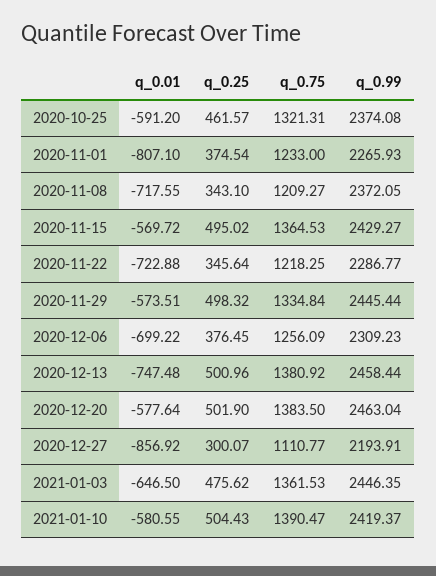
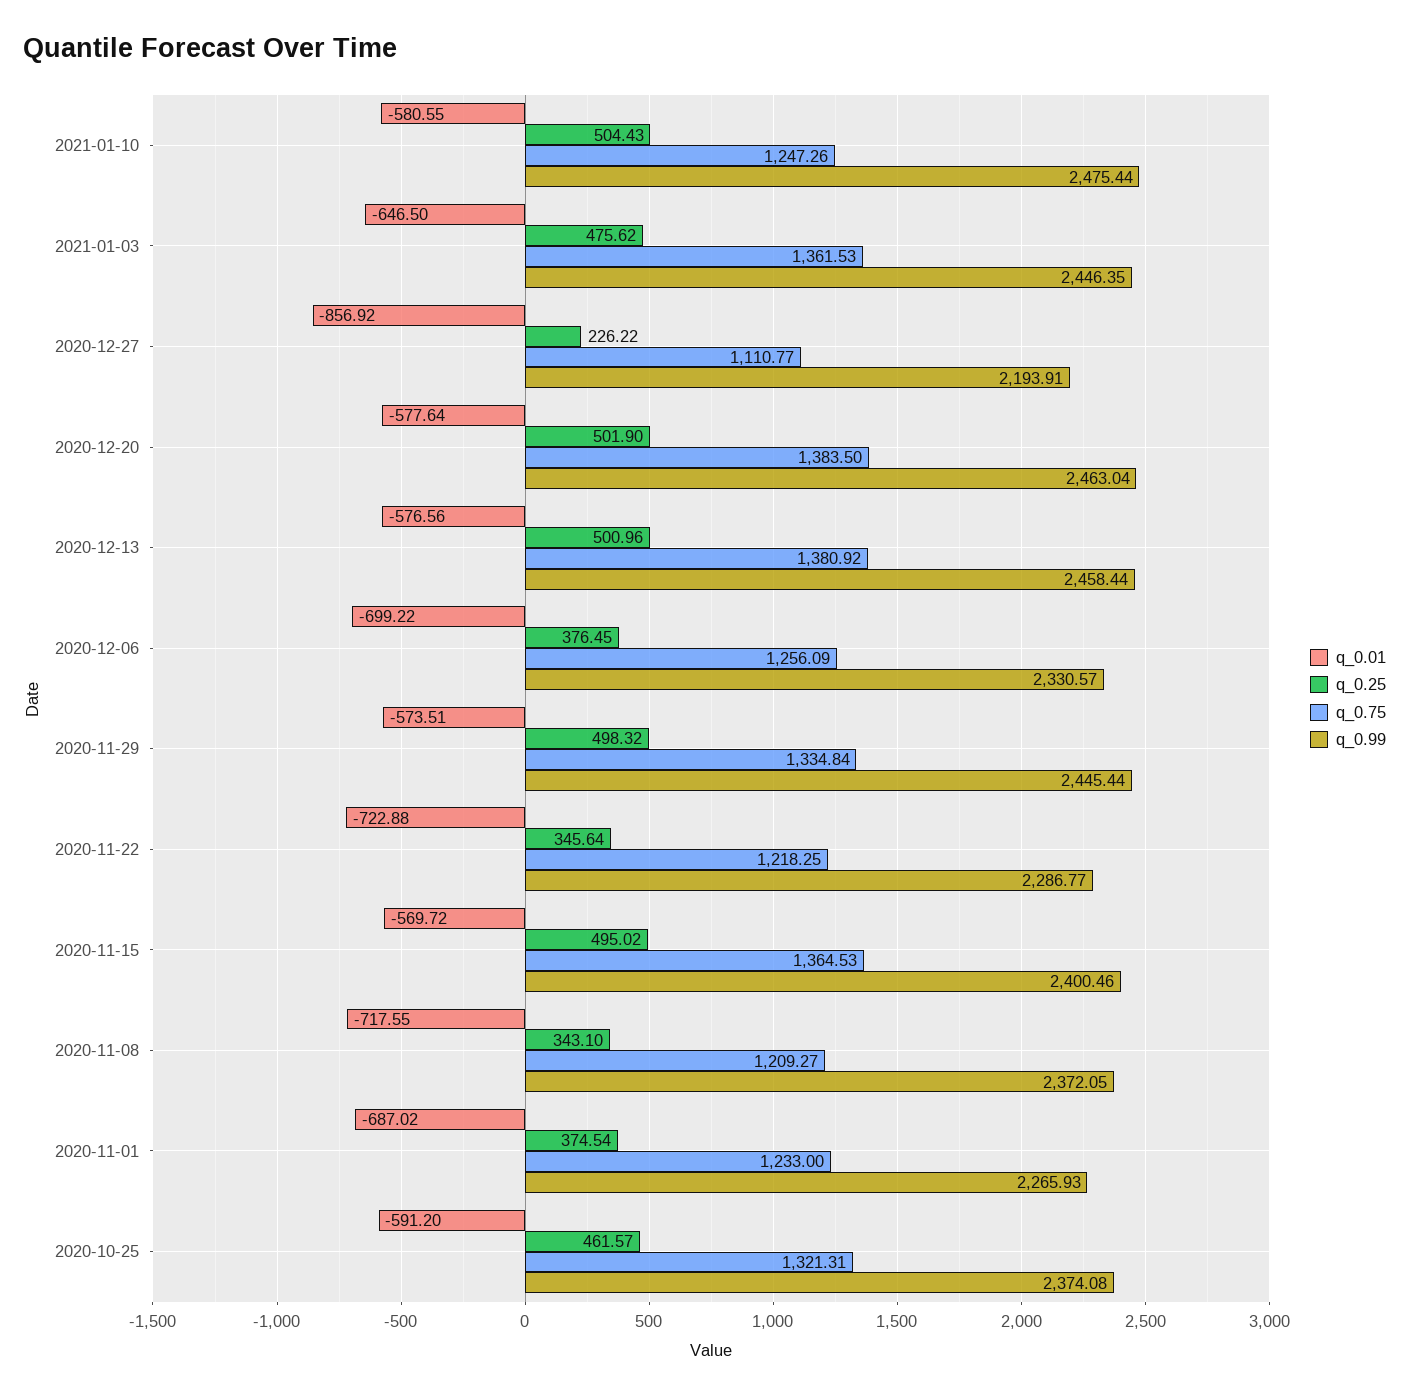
  {
    "q_0.01": {
      "2020-10-25": -591.2,
-     "2020-11-01": -807.1,
+     "2020-11-01": -687.02,
      "2020-11-08": -717.55,
      "2020-11-15": -569.72,
      "2020-11-22": -722.88,
      "2020-11-29": -573.51,
      "2020-12-06": -699.22,
-     "2020-12-13": -747.48,
+     "2020-12-13": -576.56,
      "2020-12-20": -577.64,
      "2020-12-27": -856.92,
      "2021-01-03": -646.5,
      "2021-01-10": -580.55
    },
    "q_0.25": {
      "2020-10-25": 461.57,
      "2020-11-01": 374.54,
      "2020-11-08": 343.1,
      "2020-11-15": 495.02,
      "2020-11-22": 345.64,
      "2020-11-29": 498.32,
      "2020-12-06": 376.45,
      "2020-12-13": 500.96,
      "2020-12-20": 501.9,
-     "2020-12-27": 300.07,
+     "2020-12-27": 226.22,
      "2021-01-03": 475.62,
      "2021-01-10": 504.43
    },
    "q_0.75": {
      "2020-10-25": 1321.31,
      "2020-11-01": 1233,
      "2020-11-08": 1209.27,
      "2020-11-15": 1364.53,
      "2020-11-22": 1218.25,
      "2020-11-29": 1334.84,
      "2020-12-06": 1256.09,
      "2020-12-13": 1380.92,
      "2020-12-20": 1383.5,
      "2020-12-27": 1110.77,
      "2021-01-03": 1361.53,
-     "2021-01-10": 1390.47
+     "2021-01-10": 1247.26
    },
    "q_0.99": {
      "2020-10-25": 2374.08,
      "2020-11-01": 2265.93,
      "2020-11-08": 2372.05,
-     "2020-11-15": 2429.27,
+     "2020-11-15": 2400.46,
      "2020-11-22": 2286.77,
      "2020-11-29": 2445.44,
-     "2020-12-06": 2309.23,
+     "2020-12-06": 2330.57,
      "2020-12-13": 2458.44,
      "2020-12-20": 2463.04,
      "2020-12-27": 2193.91,
      "2021-01-03": 2446.35,
-     "2021-01-10": 2419.37
+     "2021-01-10": 2475.44
    }
  }

